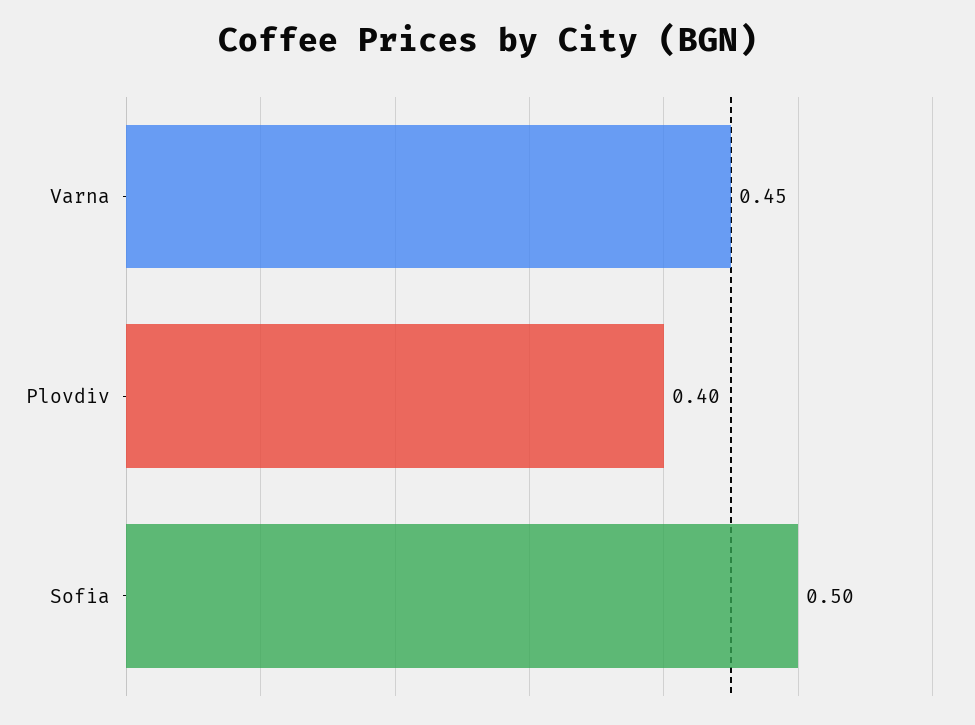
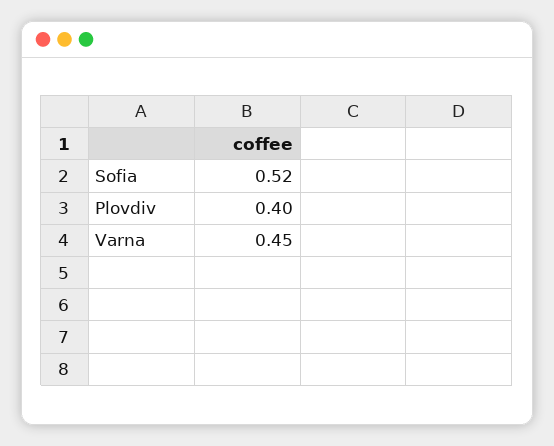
  {
    "Varna": 0.45,
    "Plovdiv": 0.4,
-   "Sofia": 0.5
+   "Sofia": 0.52
  }

